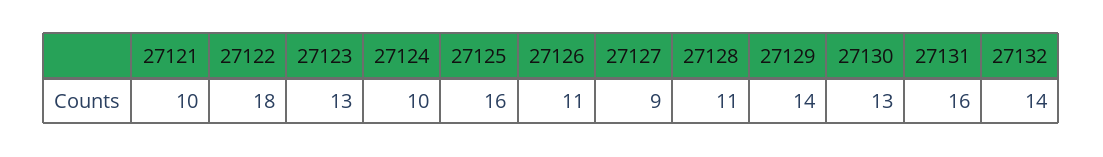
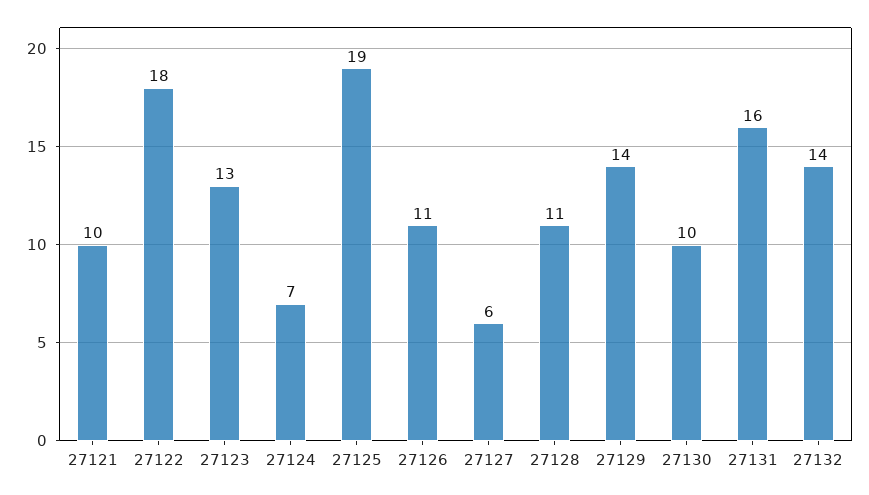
  {
    "27121": 10,
    "27122": 18,
    "27123": 13,
-   "27124": 10,
+   "27124": 7,
-   "27125": 16,
+   "27125": 19,
    "27126": 11,
-   "27127": 9,
+   "27127": 6,
    "27128": 11,
    "27129": 14,
-   "27130": 13,
+   "27130": 10,
    "27131": 16,
    "27132": 14
  }

